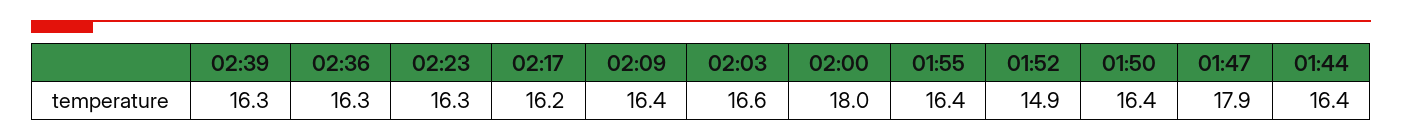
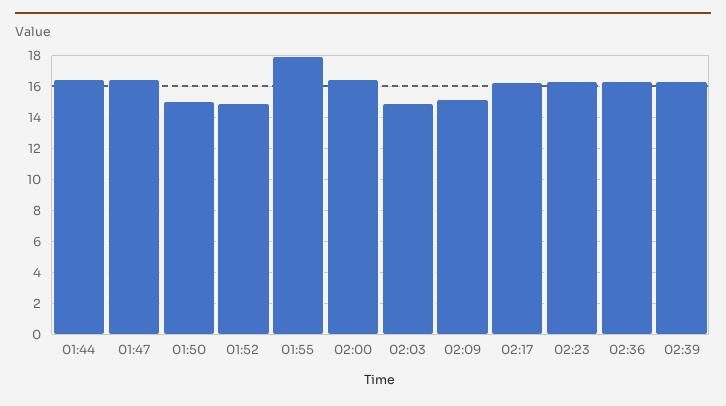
  {
    "02:39": 16.3,
    "02:36": 16.3,
    "02:23": 16.3,
    "02:17": 16.2,
-   "02:09": 16.4,
+   "02:09": 15,
-   "02:03": 16.6,
+   "02:03": 15,
-   "02:00": 18,
+   "02:00": 16.5,
-   "01:55": 16.4,
+   "01:55": 18,
    "01:52": 14.9,
-   "01:50": 16.4,
+   "01:50": 15,
-   "01:47": 17.9,
+   "01:47": 16.5,
    "01:44": 16.4
  }

